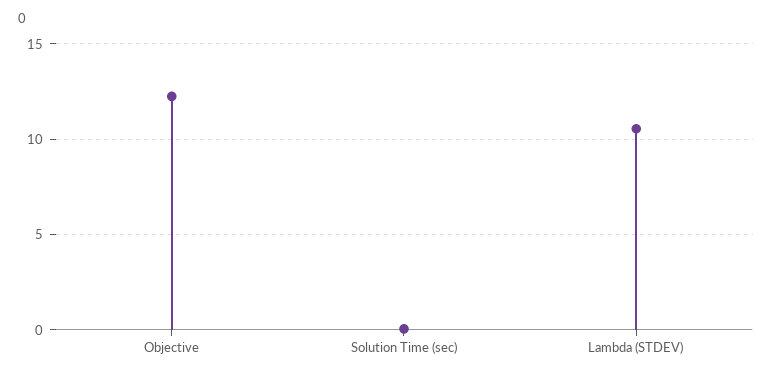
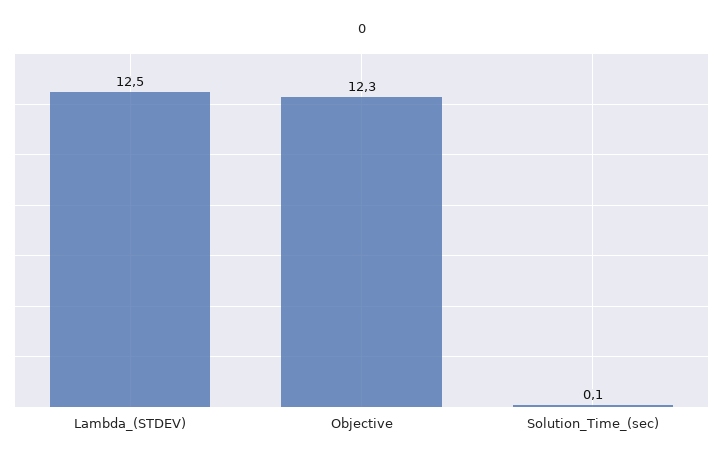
  {
    "Objective": 12.3,
    "Solution Time (sec)": 0.1,
-   "Lambda (STDEV)": 10.5
+   "Lambda (STDEV)": 12.5
  }

